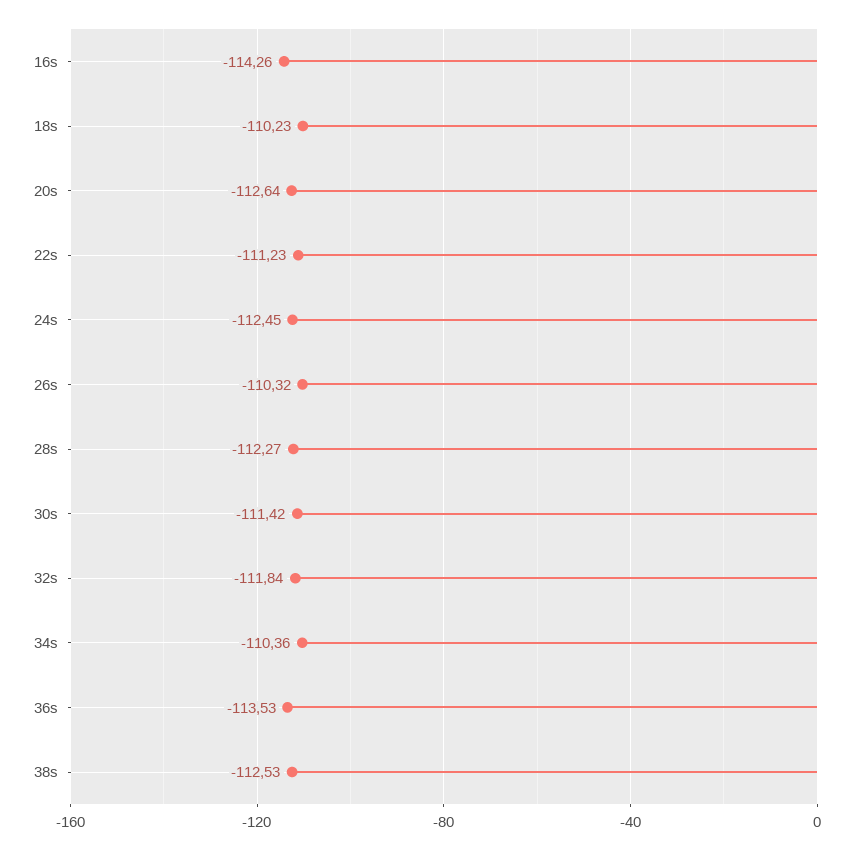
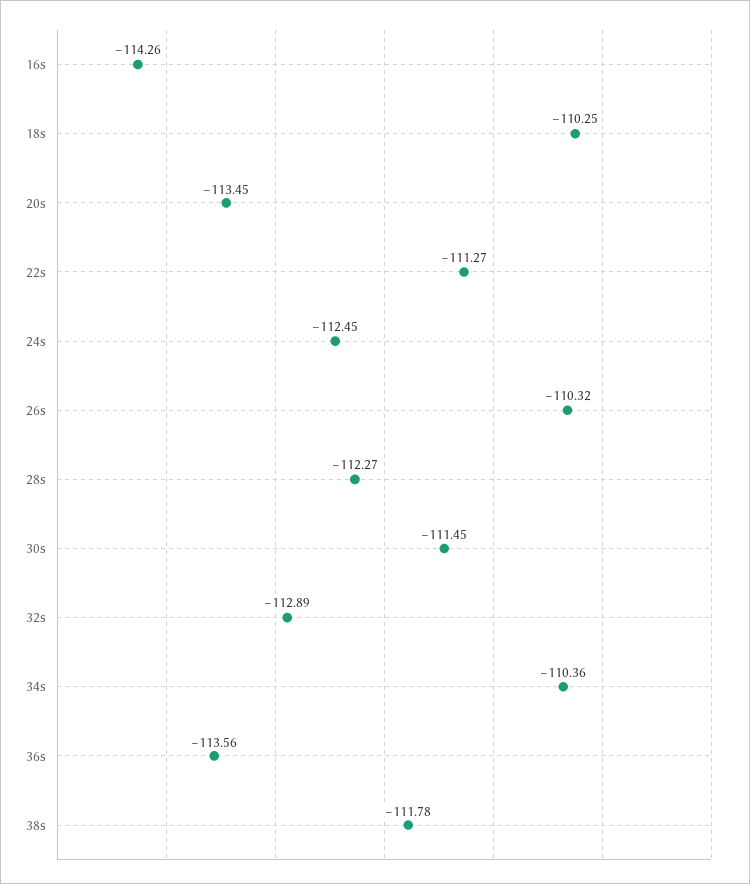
  {
    "16s": -114.26,
-   "18s": -110.23,
+   "18s": -110.25,
-   "20s": -112.64,
+   "20s": -113.45,
-   "22s": -111.23,
+   "22s": -111.27,
    "24s": -112.45,
    "26s": -110.32,
    "28s": -112.27,
-   "30s": -111.42,
+   "30s": -111.45,
-   "32s": -111.84,
+   "32s": -112.89,
    "34s": -110.36,
-   "36s": -113.53,
+   "36s": -113.56,
-   "38s": -112.53
+   "38s": -111.78
  }

